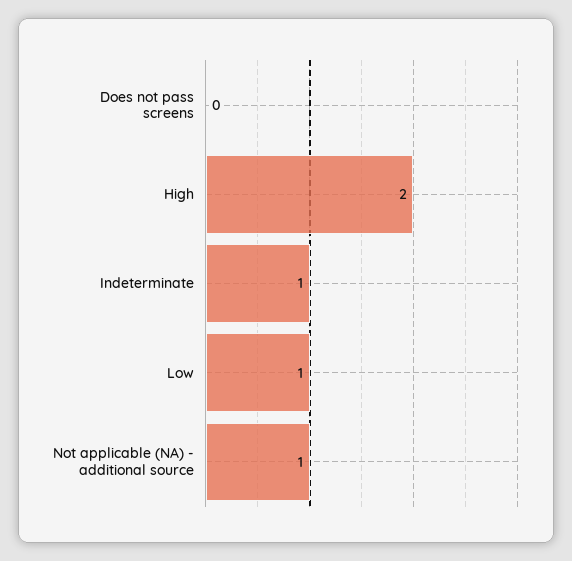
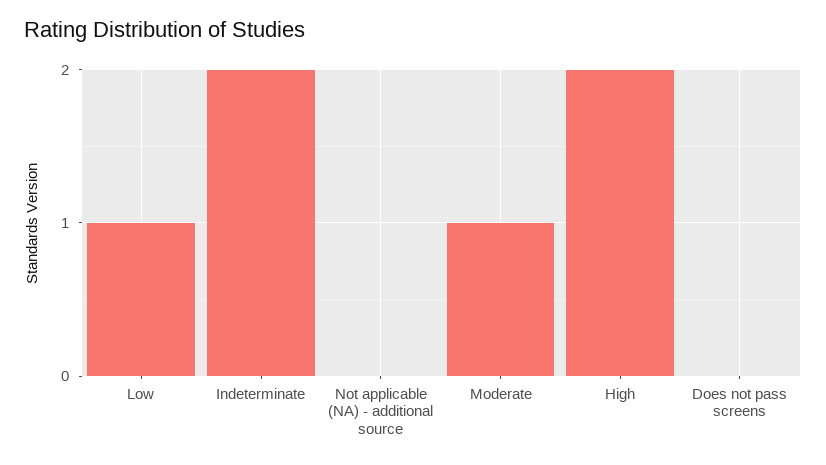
  {
    "Does not pass screens": 0,
    "High": 2,
-   "Indeterminate": 1,
+   "Indeterminate": 2,
    "Low": 1,
-   "Not applicable (NA) - additional source": 1
+   "Not applicable (NA) - additional source": 0,
+   "Moderate": 1
  }

